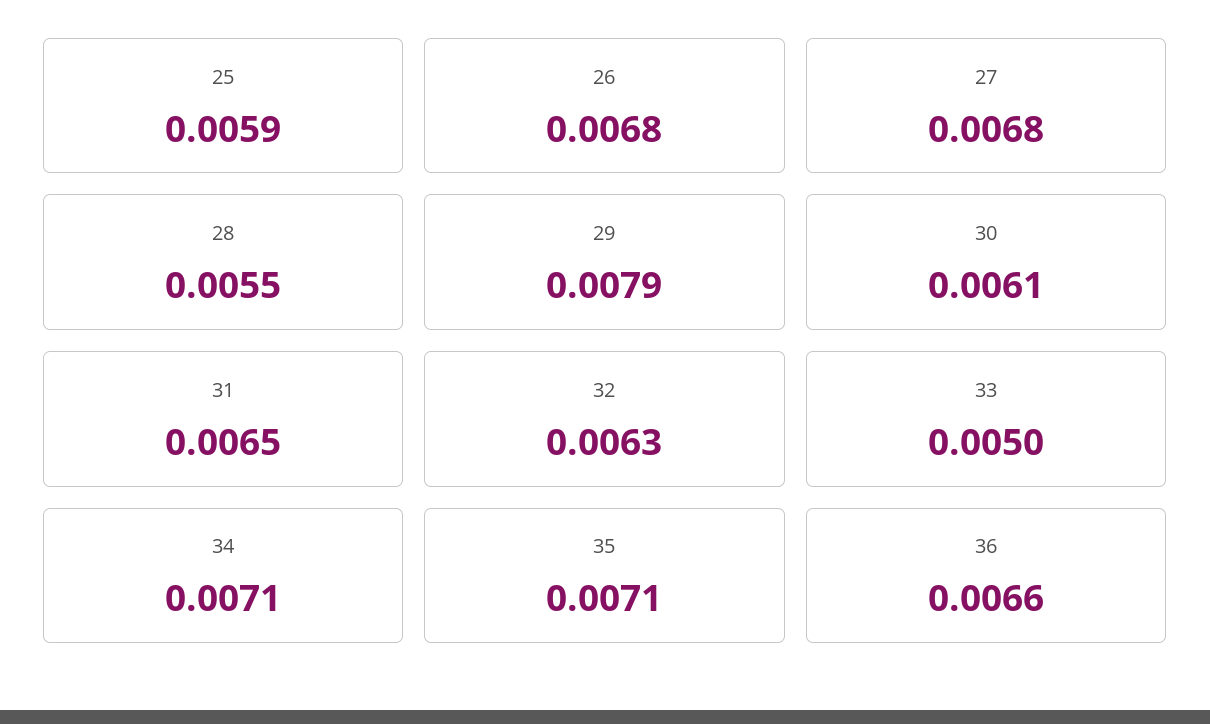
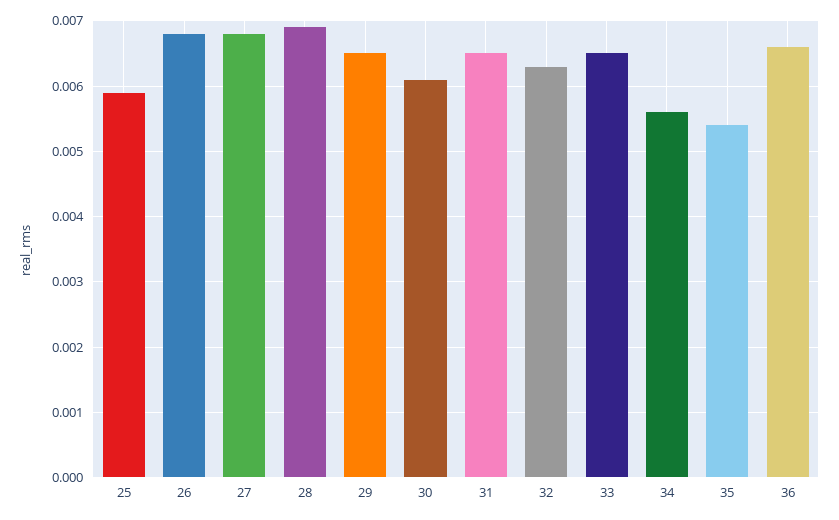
  {
    "25": 0.0059,
    "26": 0.0068,
    "27": 0.0068,
-   "28": 0.0055,
+   "28": 0.0069,
-   "29": 0.0079,
+   "29": 0.0065,
    "30": 0.0061,
    "31": 0.0065,
    "32": 0.0063,
-   "33": 0.005,
+   "33": 0.0065,
-   "34": 0.0071,
+   "34": 0.0056,
-   "35": 0.0071,
+   "35": 0.0054,
    "36": 0.0066
  }

